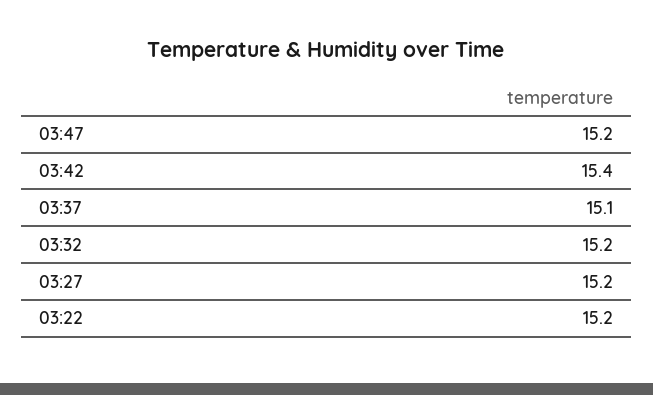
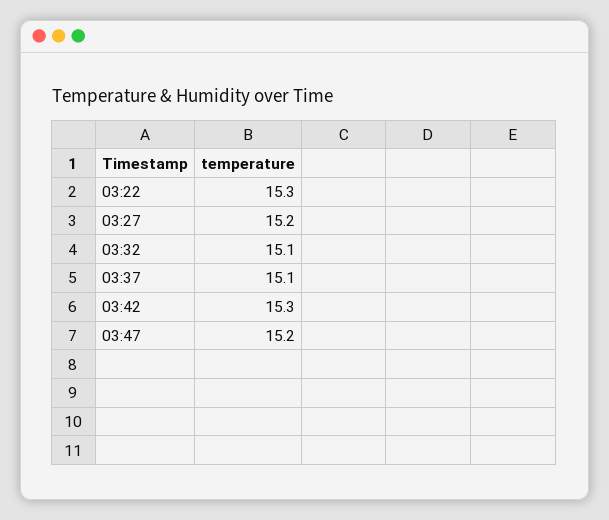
  {
    "03:47": 15.2,
-   "03:42": 15.4,
+   "03:42": 15.3,
    "03:37": 15.1,
-   "03:32": 15.2,
+   "03:32": 15.1,
    "03:27": 15.2,
-   "03:22": 15.2
+   "03:22": 15.3
  }

